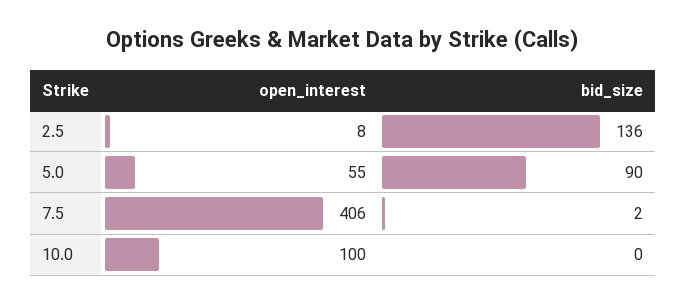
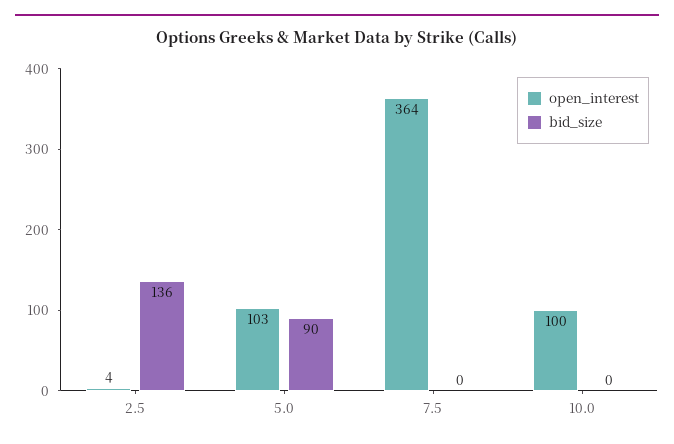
  {
    "open_interest": {
-     "2.5": 8,
+     "2.5": 4,
-     "5.0": 55,
+     "5.0": 103,
-     "7.5": 406,
+     "7.5": 364,
      "10.0": 100
    },
    "bid_size": {
      "2.5": 136,
      "5.0": 90,
-     "7.5": 2,
+     "7.5": 0,
      "10.0": 0
    }
  }

